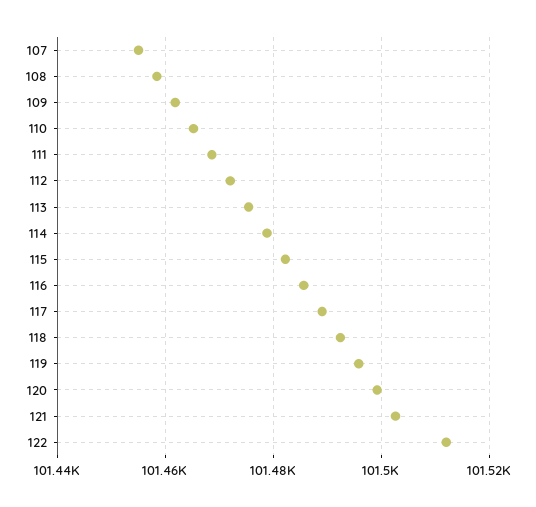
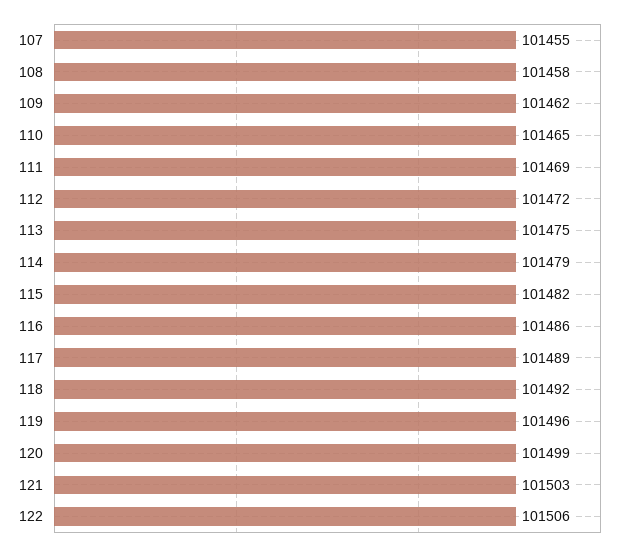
  {
    "107": 101455,
    "108": 101458,
    "109": 101462,
    "110": 101465,
    "111": 101469,
    "112": 101472,
    "113": 101475,
    "114": 101479,
    "115": 101482,
    "116": 101486,
    "117": 101489,
    "118": 101492,
    "119": 101496,
    "120": 101499,
    "121": 101503,
-   "122": 101512
+   "122": 101506
  }

